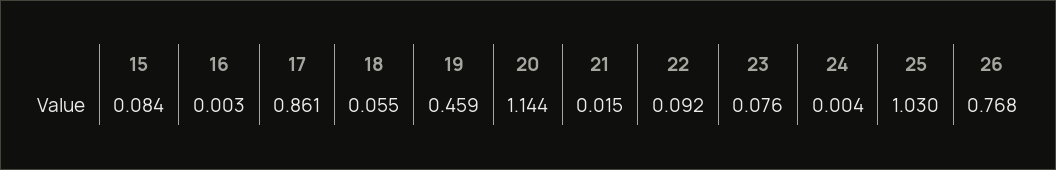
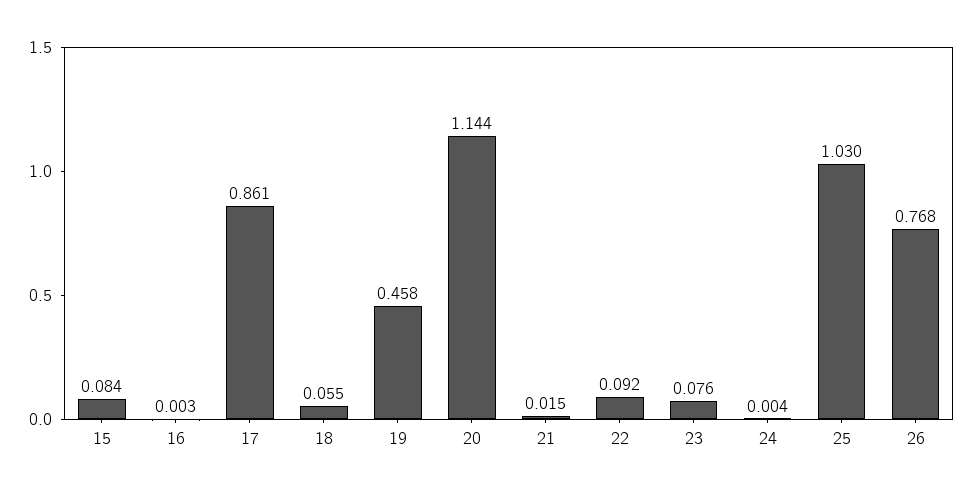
  {
    "15": 0.084,
    "16": 0.003,
    "17": 0.861,
    "18": 0.055,
-   "19": 0.459,
+   "19": 0.458,
    "20": 1.144,
    "21": 0.015,
    "22": 0.092,
    "23": 0.076,
    "24": 0.004,
    "25": 1.03,
    "26": 0.768
  }

